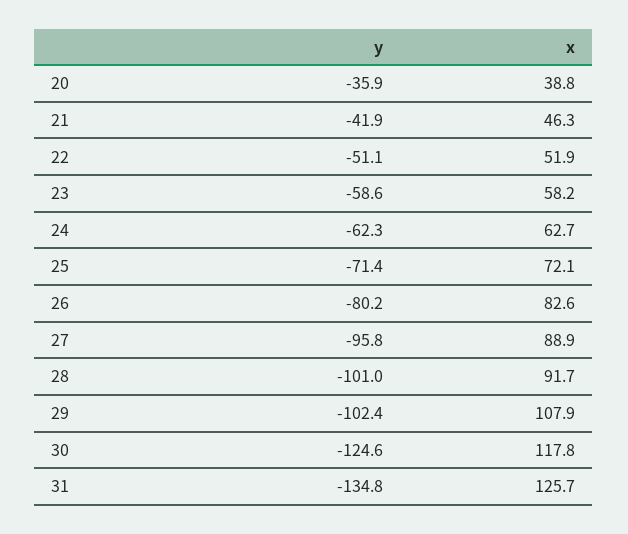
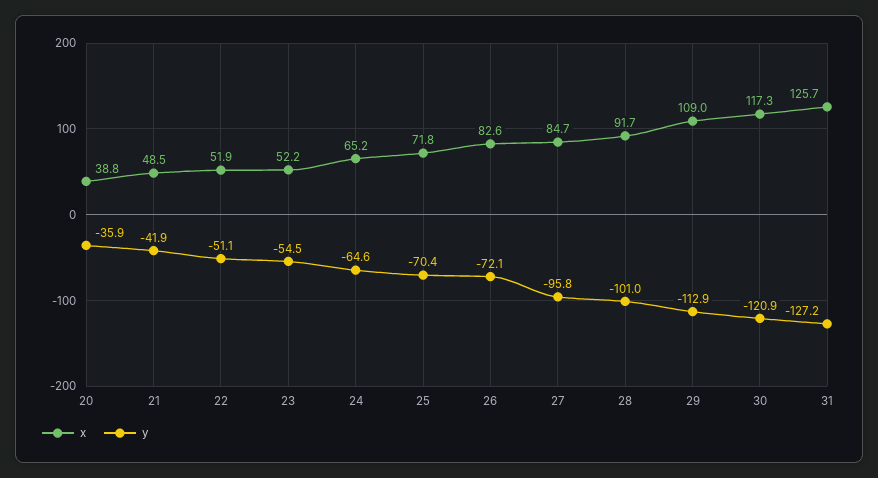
  {
    "y": {
      "20": -35.9,
      "21": -41.9,
      "22": -51.1,
-     "23": -58.6,
+     "23": -54.5,
-     "24": -62.3,
+     "24": -64.6,
-     "25": -71.4,
+     "25": -70.4,
-     "26": -80.2,
+     "26": -72.1,
      "27": -95.8,
      "28": -101,
-     "29": -102.4,
+     "29": -112.9,
-     "30": -124.6,
+     "30": -120.9,
-     "31": -134.8
+     "31": -127.2
    },
    "x": {
      "20": 38.8,
-     "21": 46.3,
+     "21": 48.5,
      "22": 51.9,
-     "23": 58.2,
+     "23": 52.2,
-     "24": 62.7,
+     "24": 65.2,
-     "25": 72.1,
+     "25": 71.8,
      "26": 82.6,
-     "27": 88.9,
+     "27": 84.7,
      "28": 91.7,
-     "29": 107.9,
+     "29": 109,
-     "30": 117.8,
+     "30": 117.3,
      "31": 125.7
    }
  }

